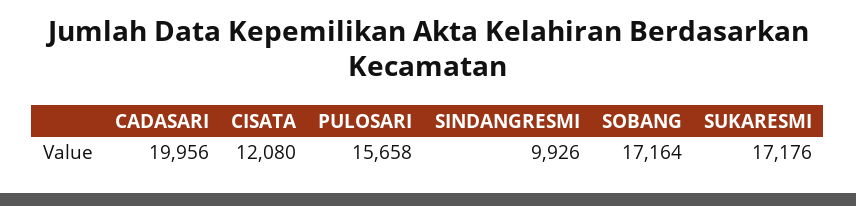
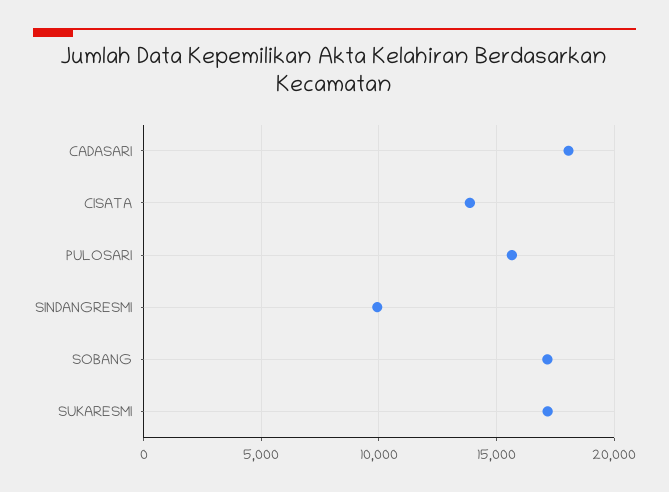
  {
-   "CADASARI": 19956,
+   "CADASARI": 18000,
-   "CISATA": 12080,
+   "CISATA": 14000,
    "PULOSARI": 15658,
    "SINDANGRESMI": 9926,
    "SOBANG": 17164,
    "SUKARESMI": 17176
  }

